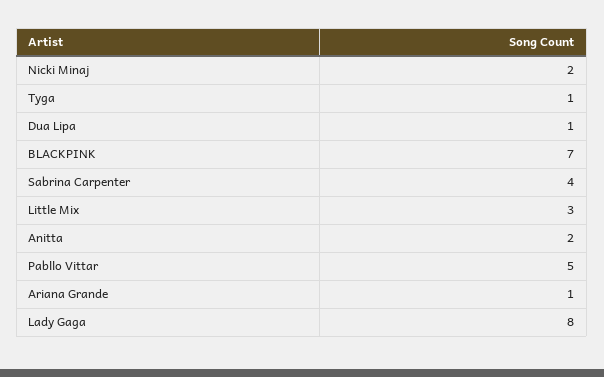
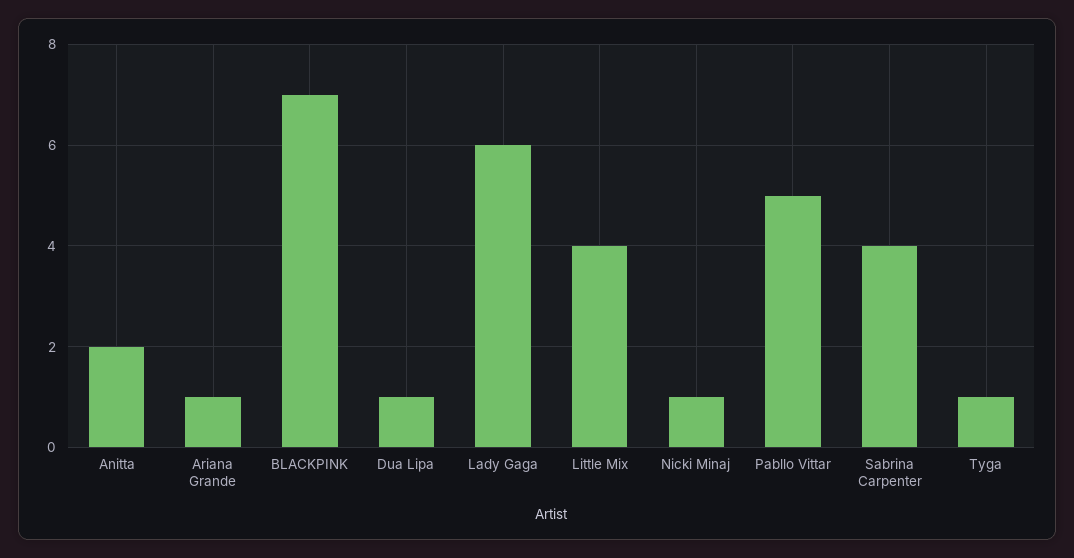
  {
-   "Nicki Minaj": 2,
+   "Nicki Minaj": 1,
    "Tyga": 1,
    "Dua Lipa": 1,
    "BLACKPINK": 7,
    "Sabrina Carpenter": 4,
-   "Little Mix": 3,
+   "Little Mix": 4,
    "Anitta": 2,
    "Pabllo Vittar": 5,
    "Ariana Grande": 1,
-   "Lady Gaga": 8
+   "Lady Gaga": 6
  }

